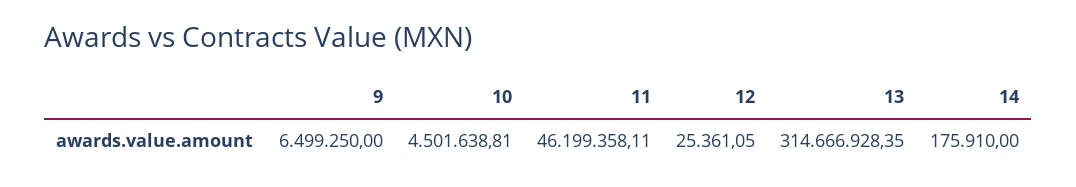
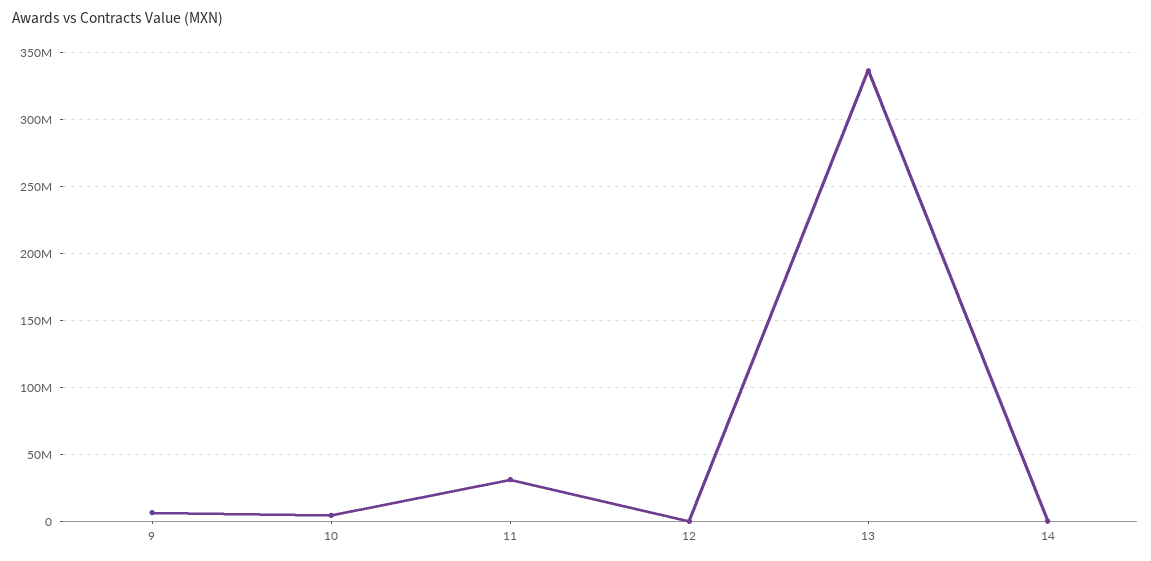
  {
    "9": 6499250,
    "10": 4501638.81,
-   "11": 46199358.11,
+   "11": 30000000,
    "12": 25361.05,
-   "13": 314666928.35,
+   "13": 335000000,
    "14": 175910
  }

